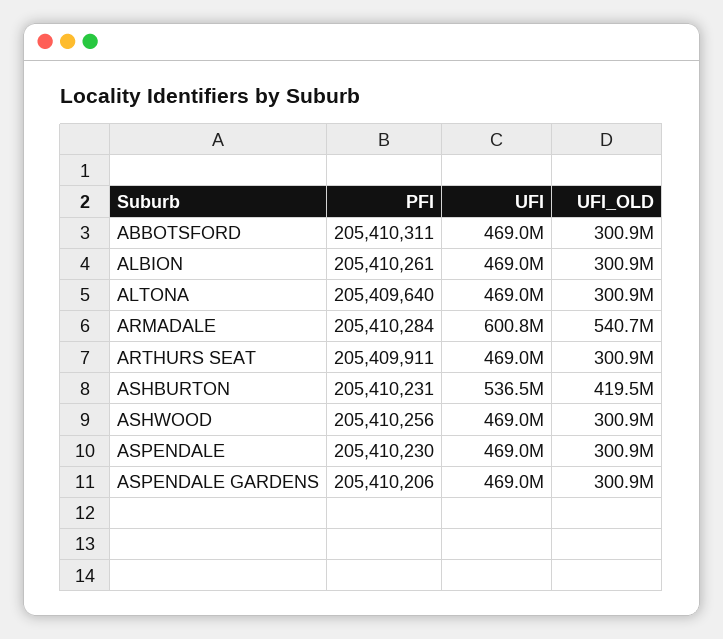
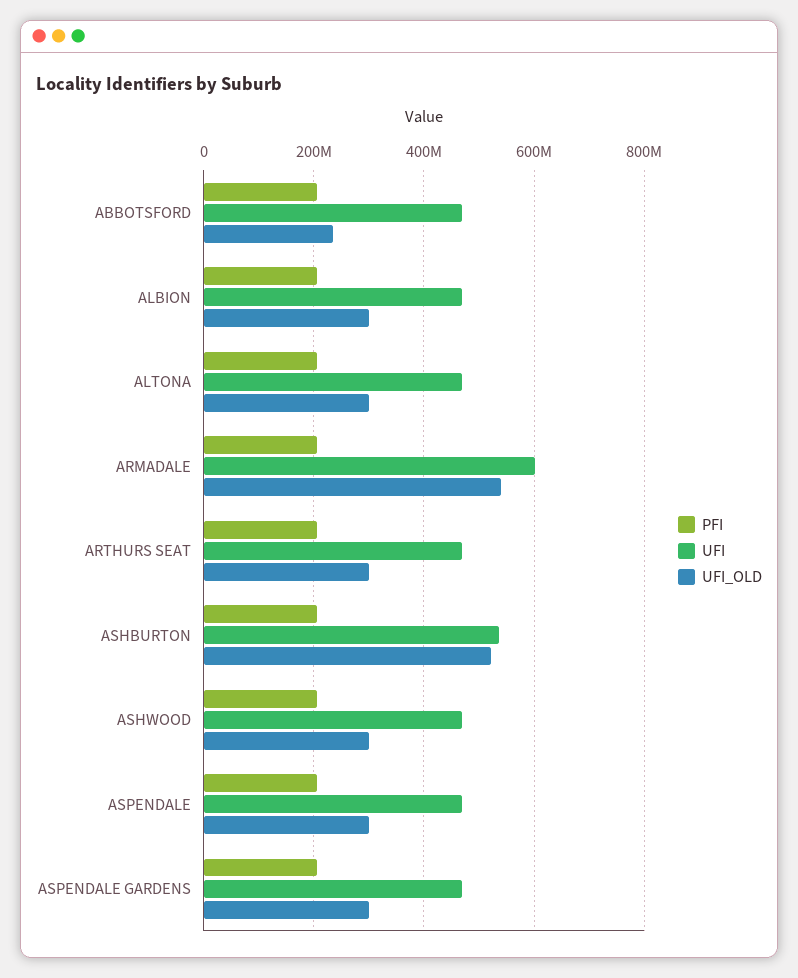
  {
    "PFI": {
      "ABBOTSFORD": 205410311,
      "ALBION": 205410261,
      "ALTONA": 205409640,
      "ARMADALE": 205410284,
      "ARTHURS SEAT": 205409911,
      "ASHBURTON": 205410231,
      "ASHWOOD": 205410256,
      "ASPENDALE": 205410230,
      "ASPENDALE GARDENS": 205410206
    },
    "UFI": {
      "ABBOTSFORD": 469000000,
      "ALBION": 469000000,
      "ALTONA": 469000000,
      "ARMADALE": 600800000,
      "ARTHURS SEAT": 469000000,
      "ASHBURTON": 536500000,
      "ASHWOOD": 469000000,
      "ASPENDALE": 469000000,
      "ASPENDALE GARDENS": 469000000
    },
    "UFI_OLD": {
-     "ABBOTSFORD": 300900000,
+     "ABBOTSFORD": 240000000,
      "ALBION": 300900000,
      "ALTONA": 300900000,
      "ARMADALE": 540700000,
      "ARTHURS SEAT": 300900000,
-     "ASHBURTON": 419500000,
+     "ASHBURTON": 520000000,
      "ASHWOOD": 300900000,
      "ASPENDALE": 300900000,
      "ASPENDALE GARDENS": 300900000
    }
  }

